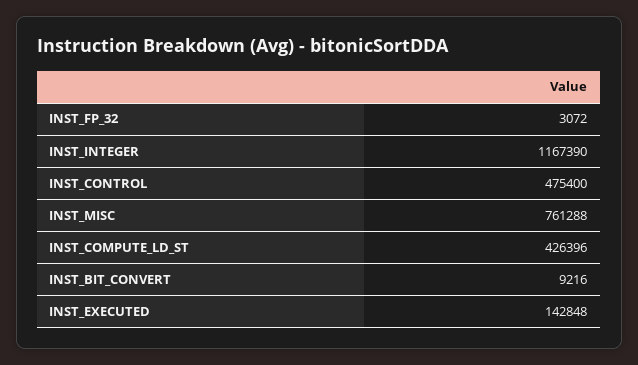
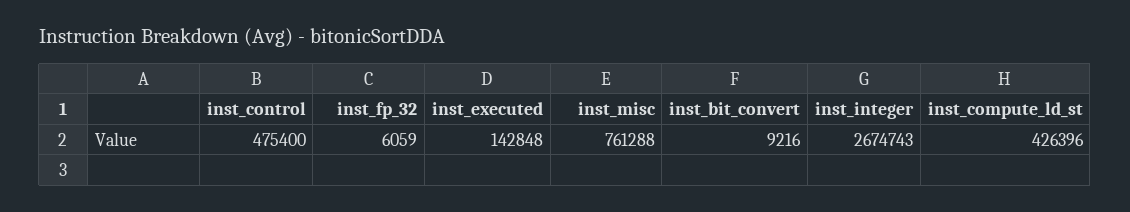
  {
-   "INST_FP_32": 3072,
+   "INST_FP_32": 6059,
-   "INST_INTEGER": 1167390,
+   "INST_INTEGER": 2674743,
    "INST_CONTROL": 475400,
    "INST_MISC": 761288,
    "INST_COMPUTE_LD_ST": 426396,
    "INST_BIT_CONVERT": 9216,
    "INST_EXECUTED": 142848
  }

